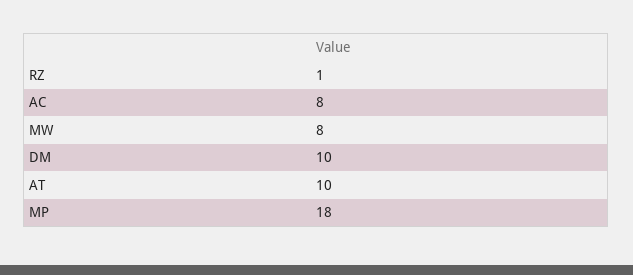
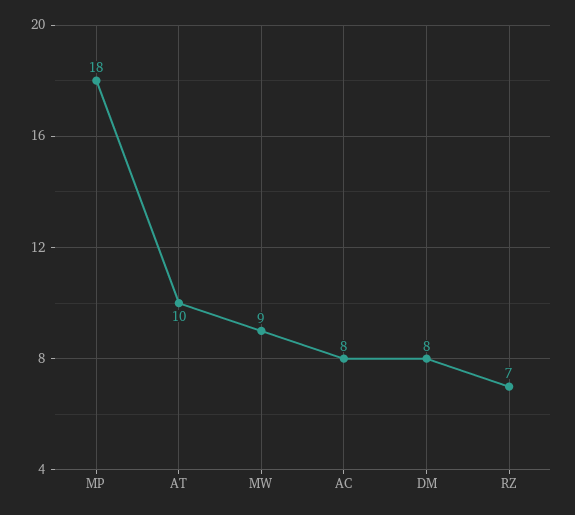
  {
-   "RZ": 1,
+   "RZ": 7,
    "AC": 8,
-   "MW": 8,
+   "MW": 9,
-   "DM": 10,
+   "DM": 8,
    "AT": 10,
    "MP": 18
  }

